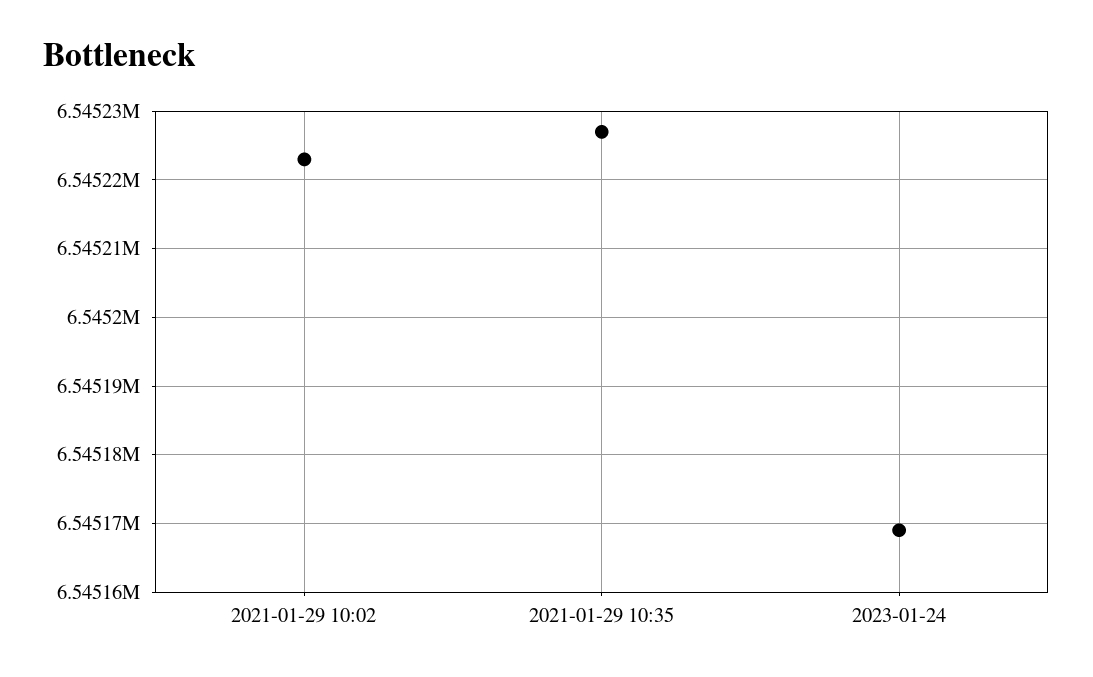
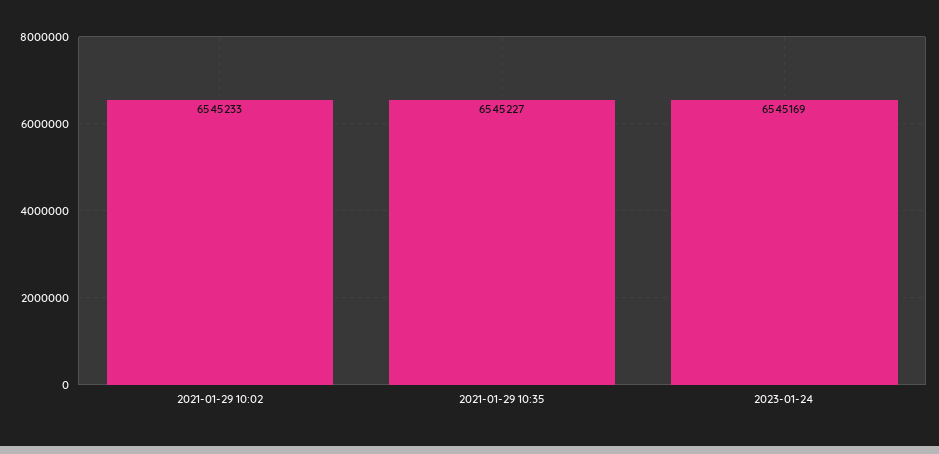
  {
-   "2021-01-29 10:02": 6545223,
+   "2021-01-29 10:02": 6545233,
    "2021-01-29 10:35": 6545227,
    "2023-01-24": 6545169
  }

